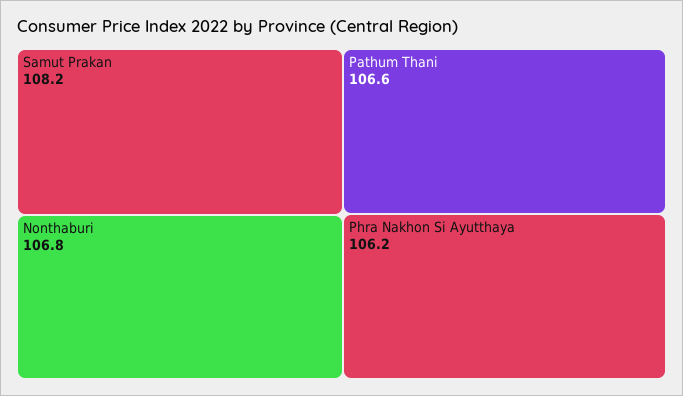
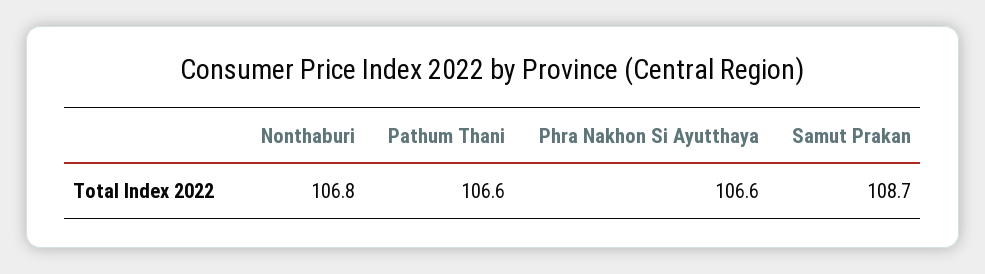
  {
-   "Samut Prakan": 108.2,
+   "Samut Prakan": 108.7,
    "Nonthaburi": 106.8,
    "Pathum Thani": 106.6,
-   "Phra Nakhon Si Ayutthaya": 106.2
+   "Phra Nakhon Si Ayutthaya": 106.6
  }

